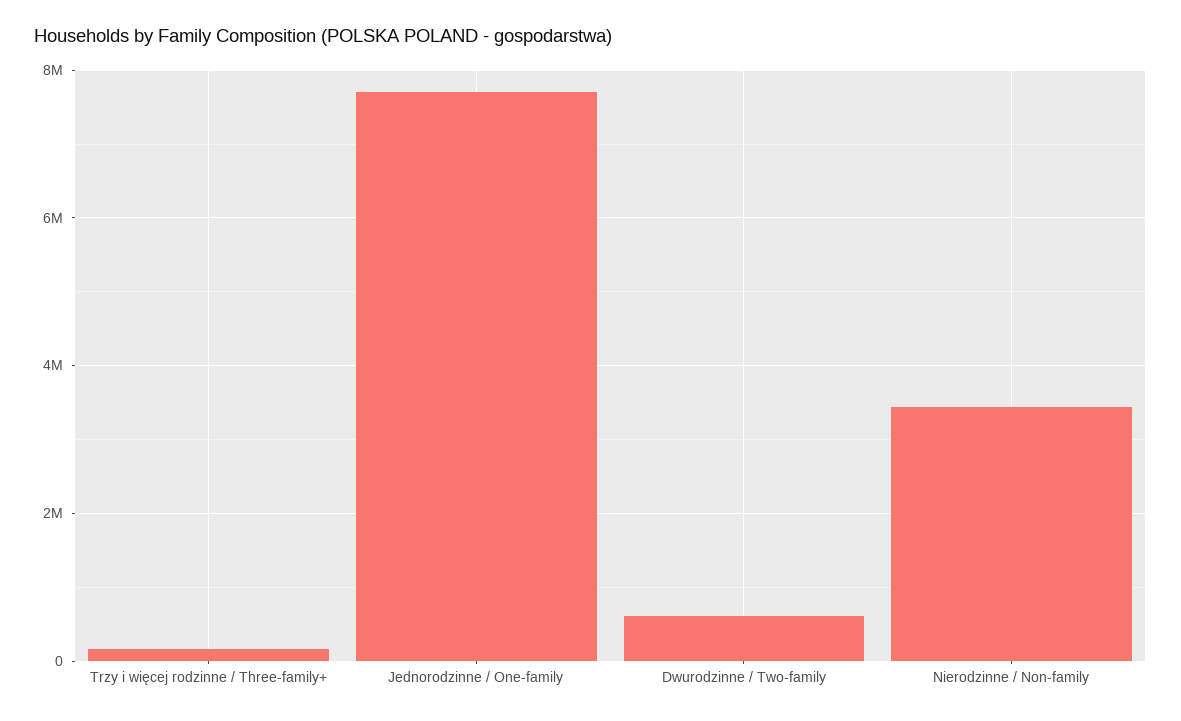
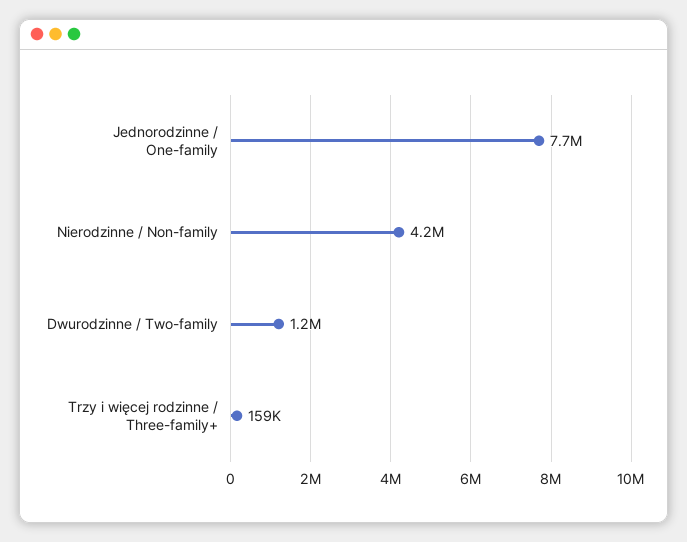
  {
    "Trzy i więcej rodzinne / Three-family+": 159000,
    "Jednorodzinne / One-family": 7700000,
-   "Dwurodzinne / Two-family": 600000,
+   "Dwurodzinne / Two-family": 1200000,
-   "Nierodzinne / Non-family": 3400000
+   "Nierodzinne / Non-family": 4200000
  }

